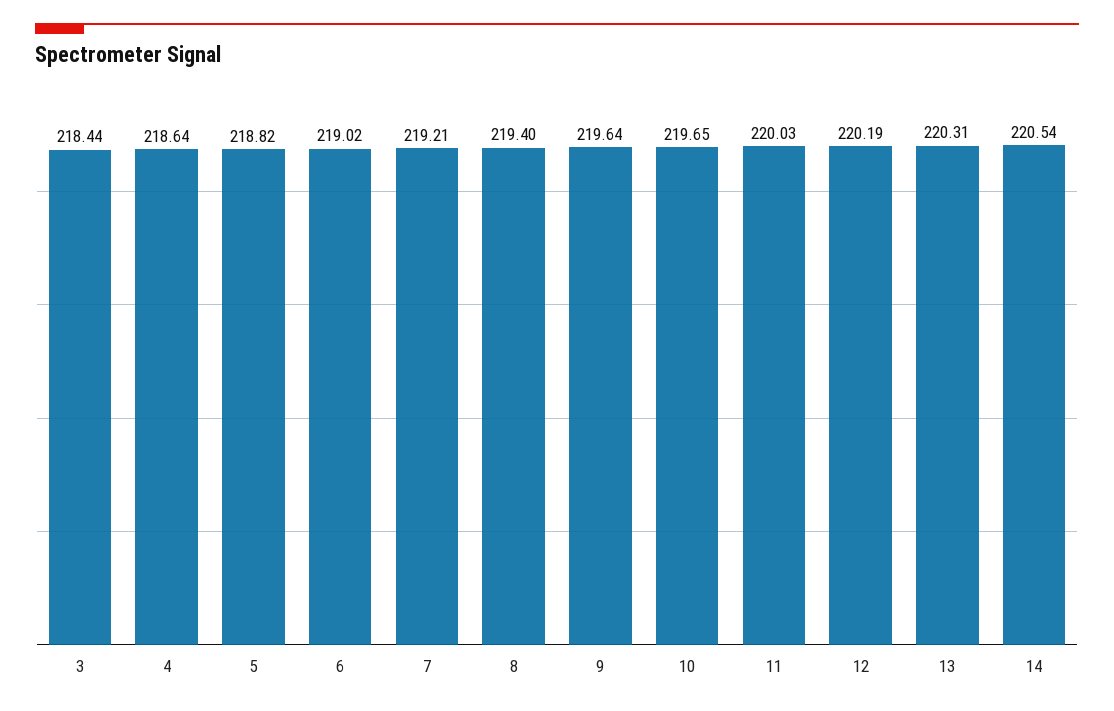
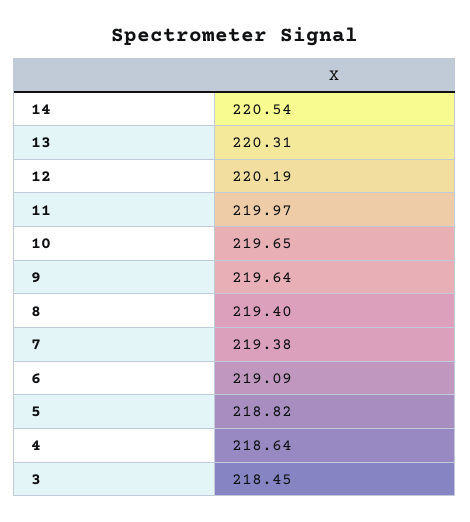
  {
-   "3": 218.44,
+   "3": 218.45,
    "4": 218.64,
    "5": 218.82,
-   "6": 219.02,
+   "6": 219.09,
-   "7": 219.21,
+   "7": 219.38,
    "8": 219.4,
    "9": 219.64,
    "10": 219.65,
-   "11": 220.03,
+   "11": 219.97,
    "12": 220.19,
    "13": 220.31,
    "14": 220.54
  }

